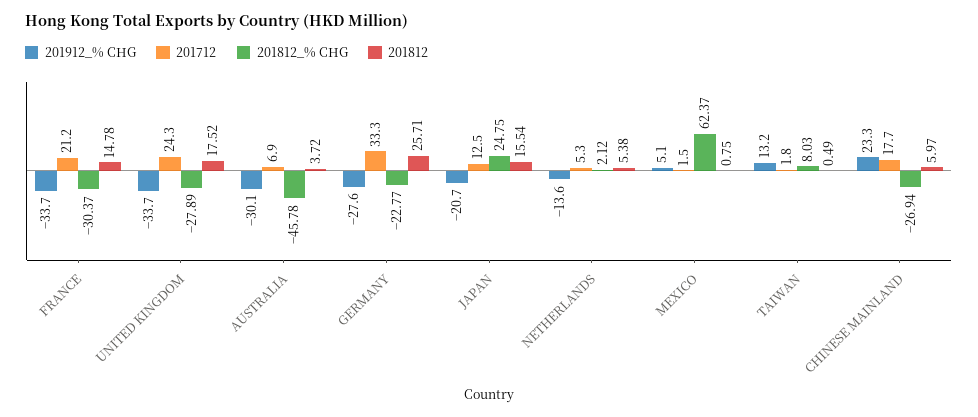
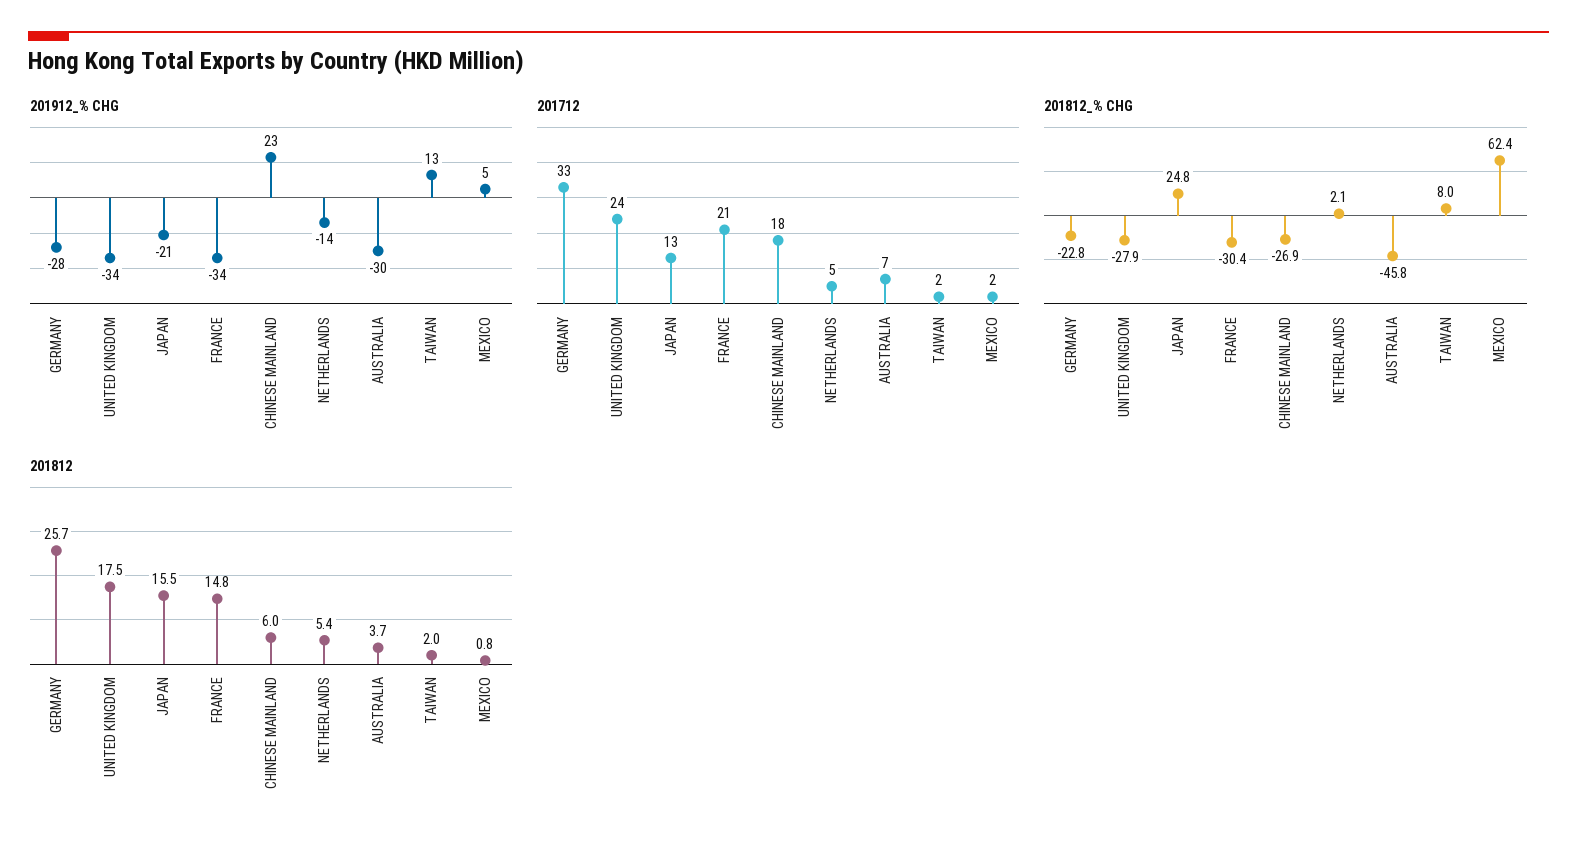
  {
    "201912_% CHG": {
      "FRANCE": -33.7,
      "UNITED KINGDOM": -33.7,
      "AUSTRALIA": -30.1,
      "GERMANY": -27.6,
      "JAPAN": -20.7,
      "NETHERLANDS": -13.6,
      "MEXICO": 5.1,
      "TAIWAN": 13.2,
      "CHINESE MAINLAND": 23.3
    },
    "201712": {
      "FRANCE": 21.2,
      "UNITED KINGDOM": 24.3,
      "AUSTRALIA": 6.9,
      "GERMANY": 33.3,
      "JAPAN": 12.5,
      "NETHERLANDS": 5.3,
      "MEXICO": 1.5,
      "TAIWAN": 1.8,
      "CHINESE MAINLAND": 17.7
    },
    "201812_% CHG": {
      "FRANCE": -30.37,
      "UNITED KINGDOM": -27.89,
      "AUSTRALIA": -45.78,
      "GERMANY": -22.77,
      "JAPAN": 24.75,
      "NETHERLANDS": 2.12,
      "MEXICO": 62.37,
      "TAIWAN": 8.03,
      "CHINESE MAINLAND": -26.94
    },
    "201812": {
      "FRANCE": 14.78,
      "UNITED KINGDOM": 17.52,
      "AUSTRALIA": 3.72,
      "GERMANY": 25.71,
      "JAPAN": 15.54,
      "NETHERLANDS": 5.38,
      "MEXICO": 0.75,
-     "TAIWAN": 0.49,
+     "TAIWAN": 2,
      "CHINESE MAINLAND": 5.97
    }
  }

